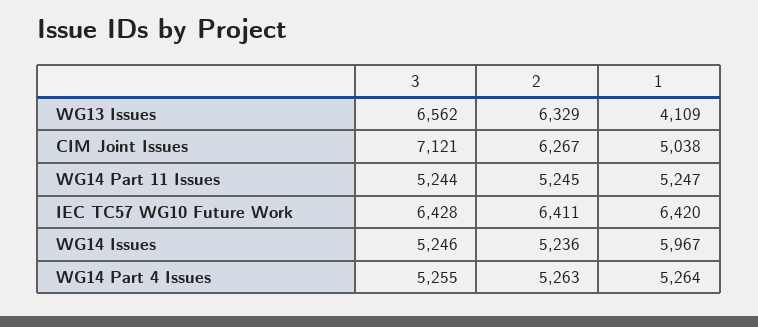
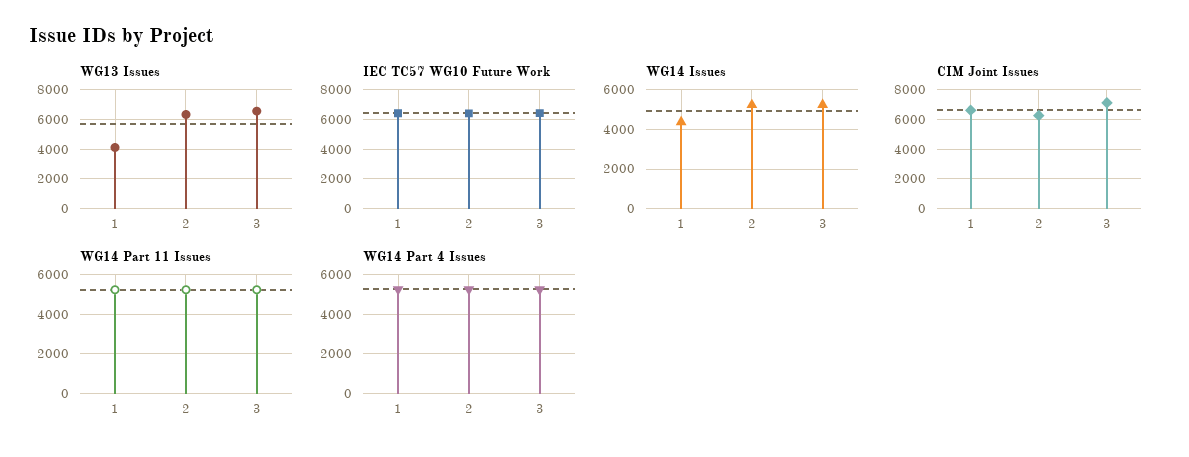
  {
    "WG13 Issues": {
      "3": 6562,
      "2": 6329,
      "1": 4109
    },
    "CIM Joint Issues": {
      "3": 7121,
      "2": 6267,
-     "1": 5038
+     "1": 6500
    },
    "WG14 Part 11 Issues": {
      "3": 5244,
      "2": 5245,
      "1": 5247
    },
    "IEC TC57 WG10 Future Work": {
      "3": 6428,
      "2": 6411,
      "1": 6420
    },
    "WG14 Issues": {
      "3": 5246,
      "2": 5236,
-     "1": 5967
+     "1": 4500
    },
    "WG14 Part 4 Issues": {
      "3": 5255,
      "2": 5263,
      "1": 5264
    }
  }

